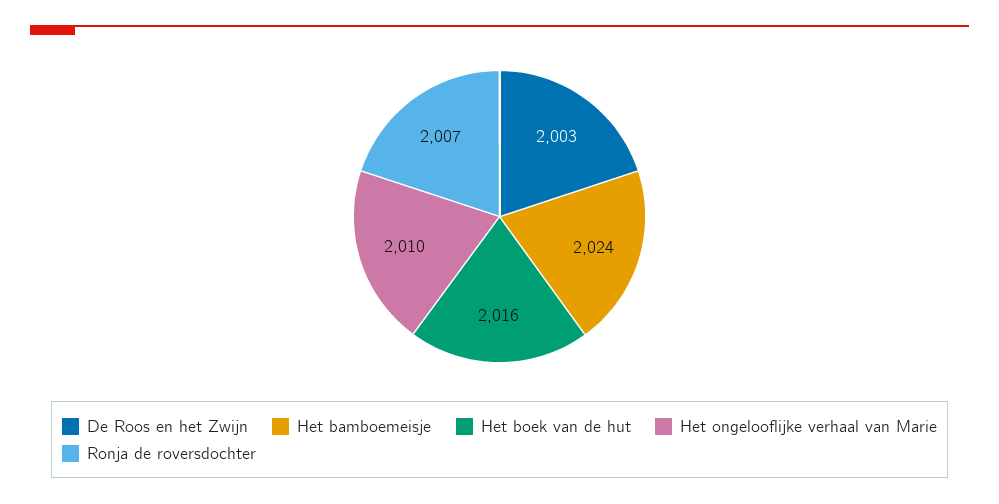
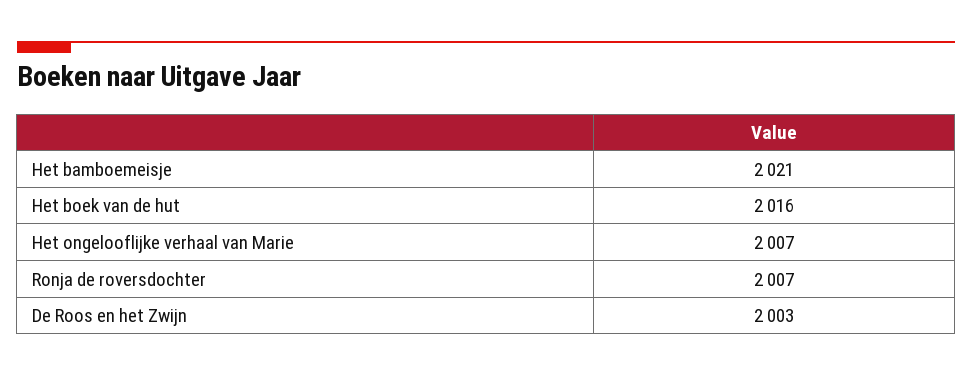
  {
    "De Roos en het Zwijn": 2003,
-   "Het bamboemeisje": 2024,
+   "Het bamboemeisje": 2021,
    "Het boek van de hut": 2016,
-   "Het ongelooflijke verhaal van Marie": 2010,
+   "Het ongelooflijke verhaal van Marie": 2007,
    "Ronja de roversdochter": 2007
  }

